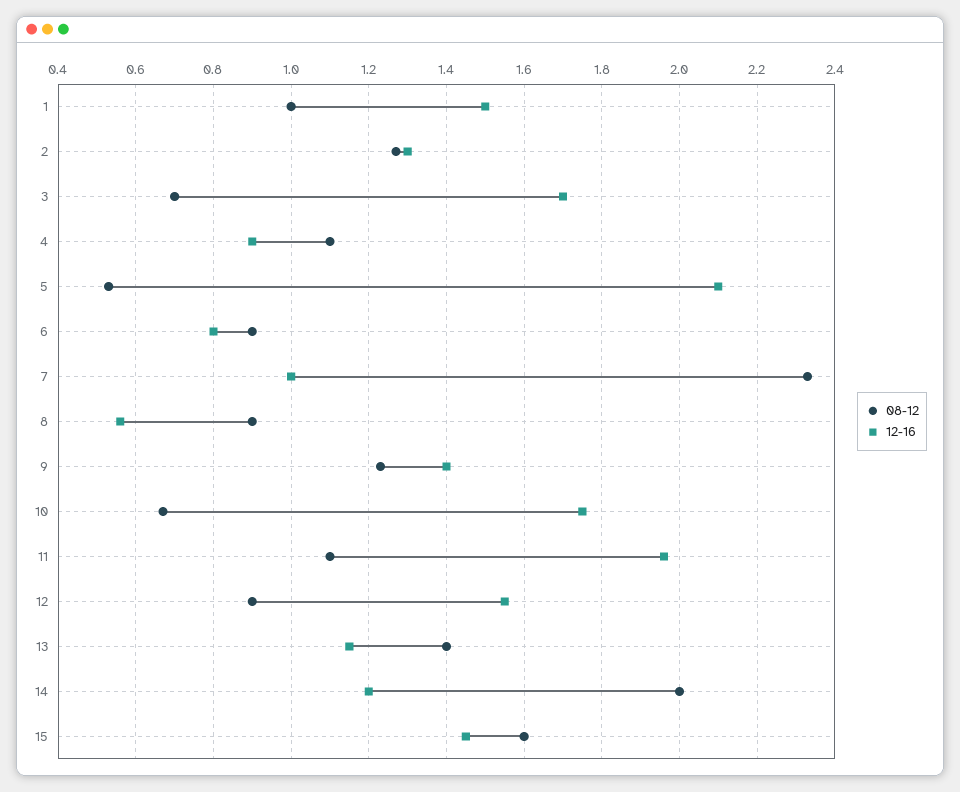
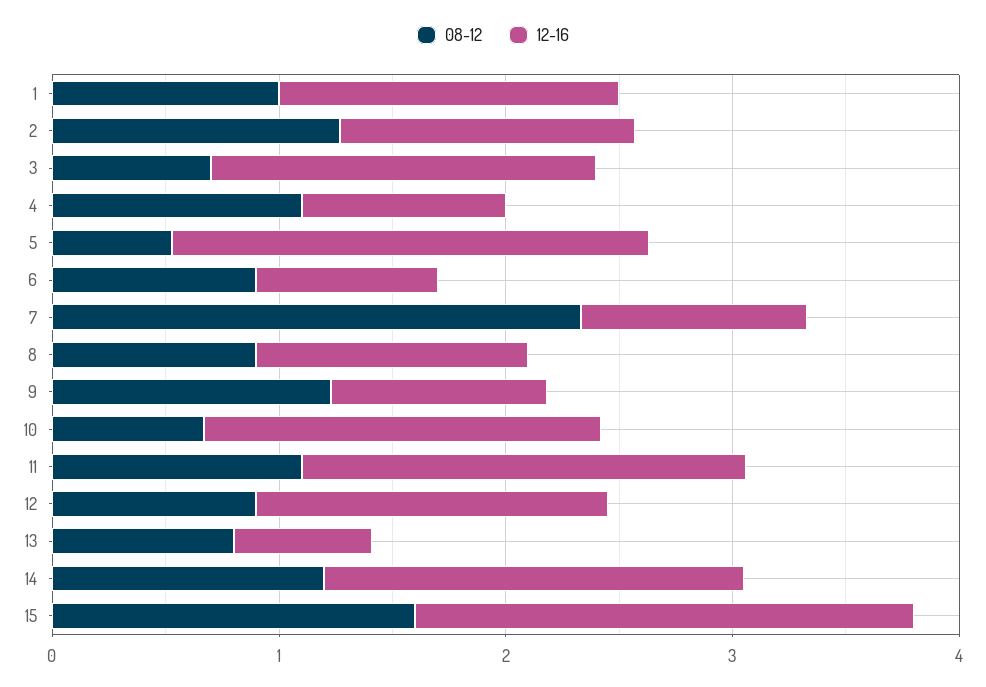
  {
    "08-12": {
      "1": 1,
      "2": 1.25,
      "3": 0.7,
      "4": 1.1,
      "5": 0.55,
      "6": 0.9,
      "7": 2.35,
      "8": 0.9,
      "9": 1.25,
      "10": 0.65,
      "11": 1.1,
      "12": 0.9,
-     "13": 1.4,
+     "13": 0.8,
-     "14": 2,
+     "14": 1.2,
      "15": 1.6
    },
    "12-16": {
      "1": 1.5,
      "2": 1.3,
      "3": 1.7,
      "4": 0.9,
      "5": 2.1,
      "6": 0.8,
      "7": 1,
-     "8": 0.55,
+     "8": 1.2,
-     "9": 1.4,
+     "9": 1,
      "10": 1.75,
      "11": 1.95,
      "12": 1.55,
-     "13": 1.15,
+     "13": 0.6,
-     "14": 1.2,
+     "14": 1.8,
-     "15": 1.45
+     "15": 2.2
    }
  }

